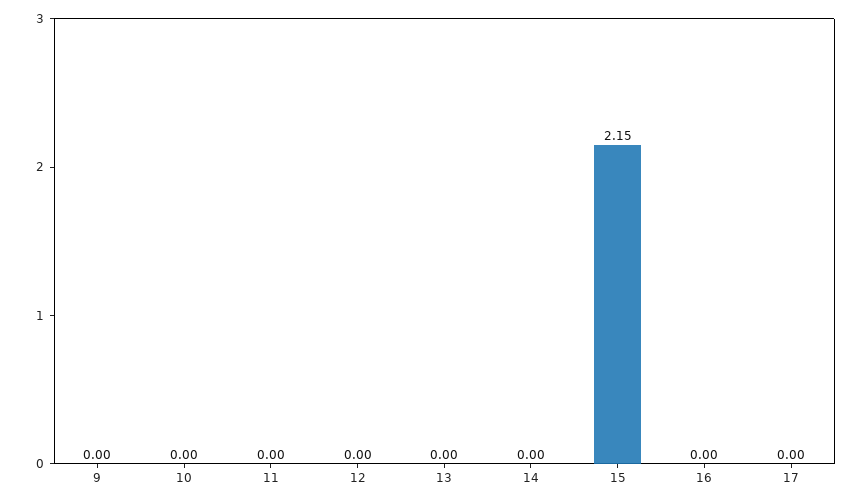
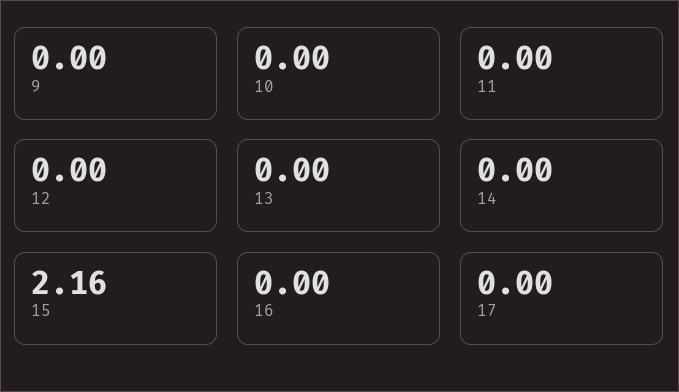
  {
    "9": 0,
    "10": 0,
    "11": 0,
    "12": 0,
    "13": 0,
    "14": 0,
-   "15": 2.15,
+   "15": 2.16,
    "16": 0,
    "17": 0
  }

